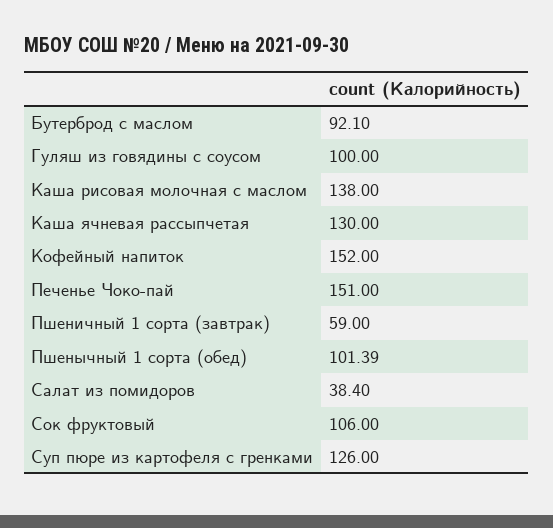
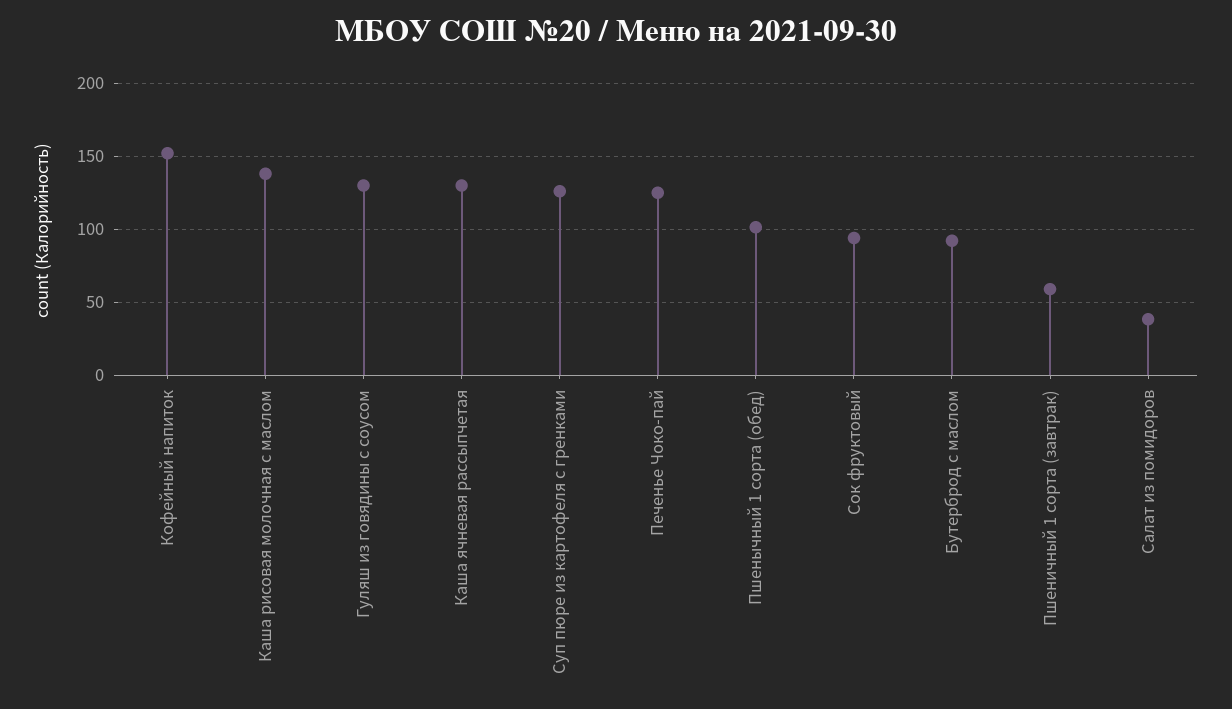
  {
    "Бутерброд с маслом": 92.1,
-   "Гуляш из говядины с соусом": 100,
+   "Гуляш из говядины с соусом": 130,
    "Каша рисовая молочная с маслом": 138,
    "Каша ячневая рассыпчетая": 130,
    "Кофейный напиток": 152,
-   "Печенье Чоко-пай": 151,
+   "Печенье Чоко-пай": 125,
    "Пшеничный 1 сорта (завтрак)": 59,
    "Пшенычный 1 сорта (обед)": 101.39,
    "Салат из помидоров": 38.4,
-   "Сок фруктовый": 106,
+   "Сок фруктовый": 95,
    "Суп пюре из картофеля с гренками": 126
  }

